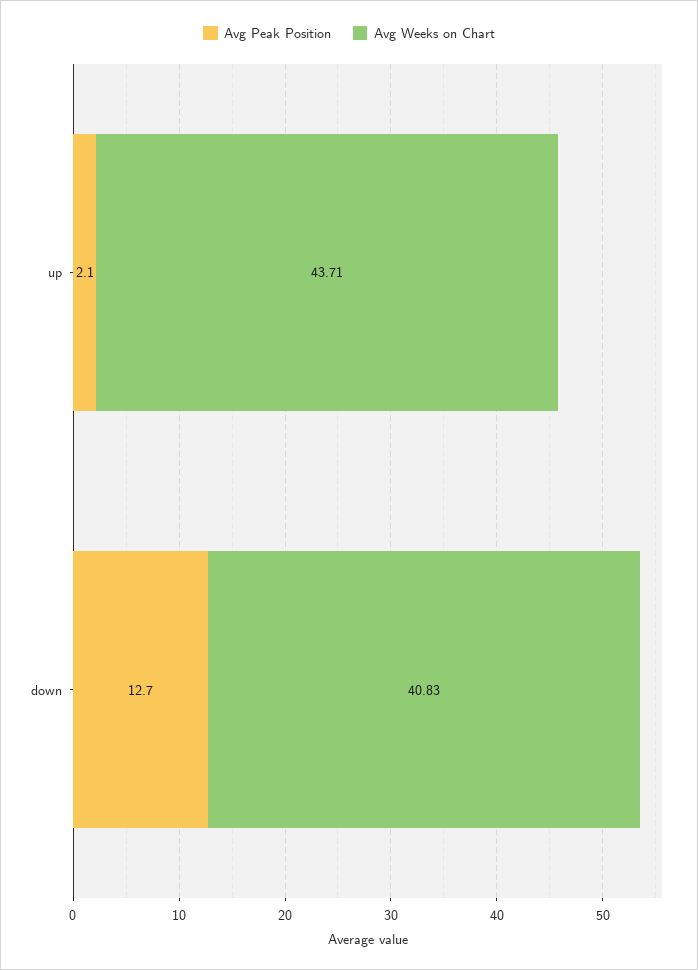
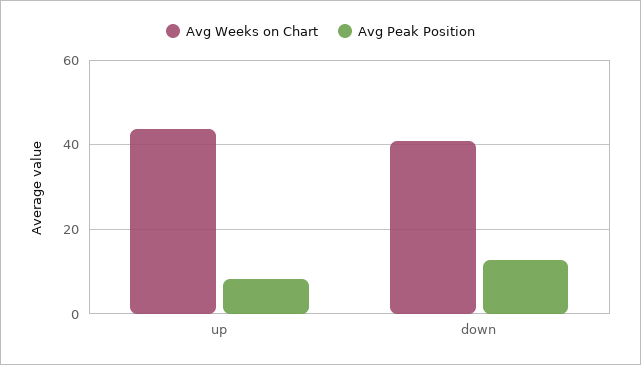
  {
    "Avg Peak Position": {
-     "up": 2.1,
+     "up": 8,
      "down": 12.7
    },
    "Avg Weeks on Chart": {
      "up": 43.71,
      "down": 40.83
    }
  }

